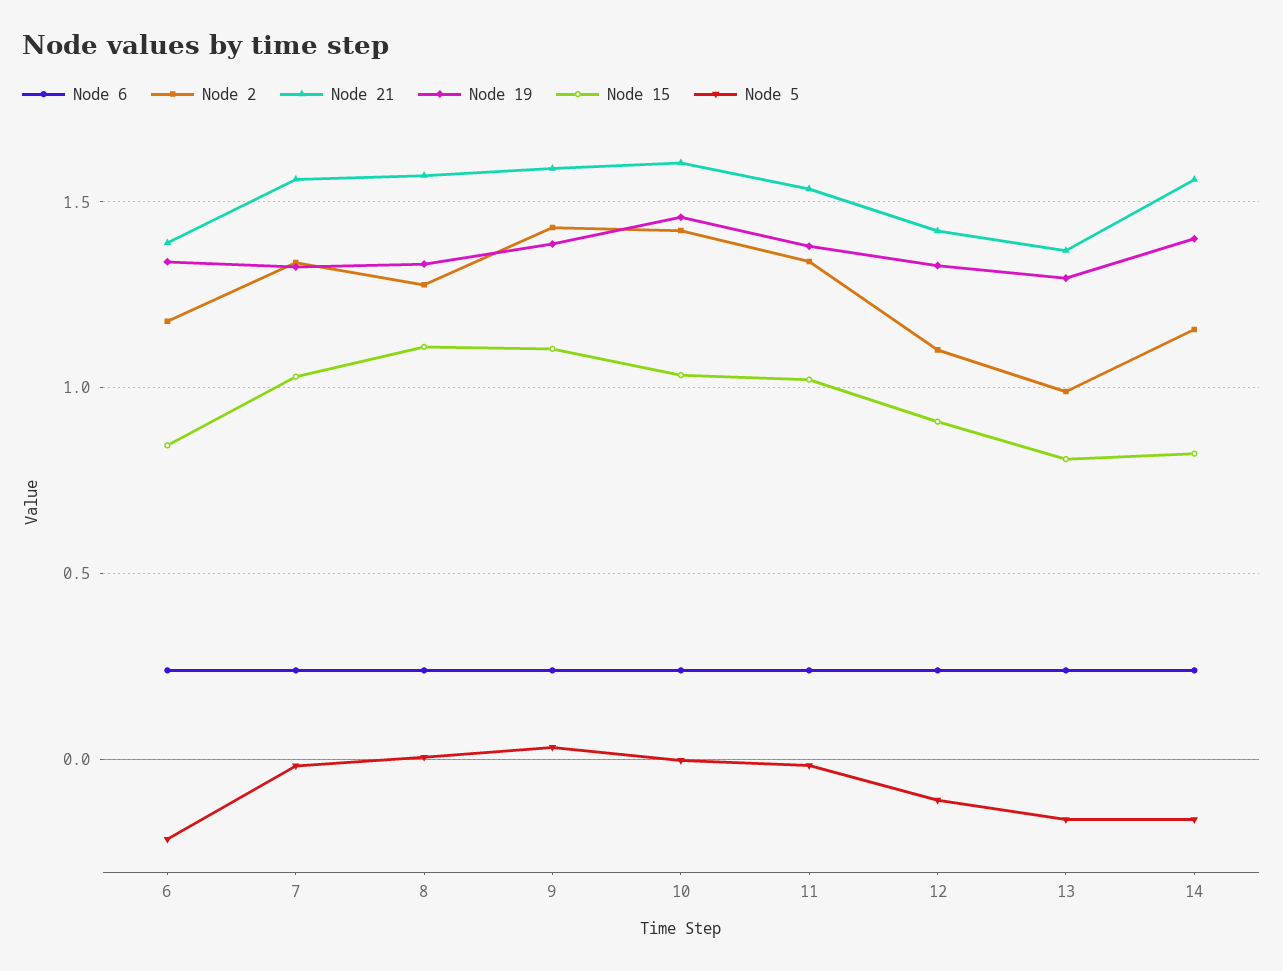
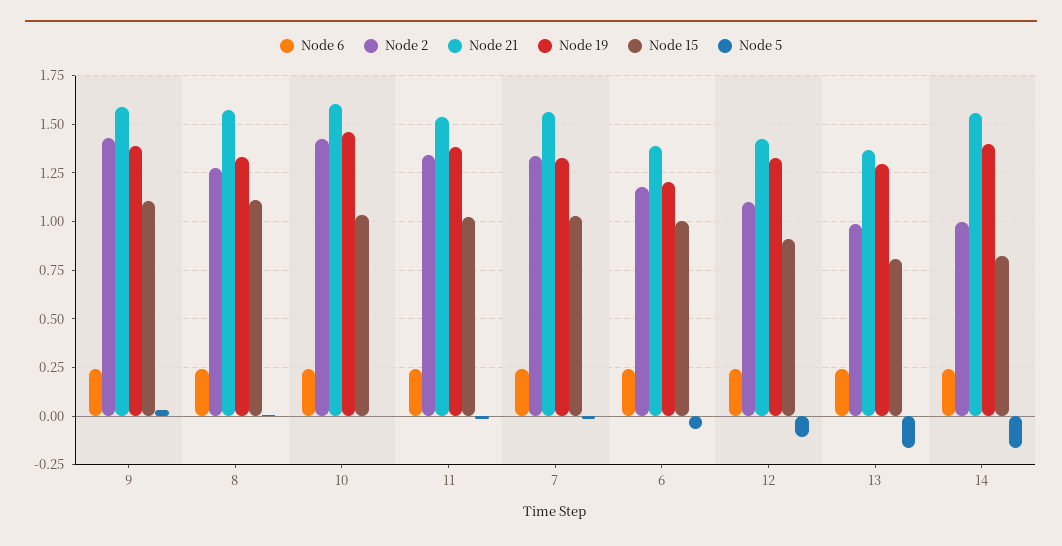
  {
    "Node 6": {
      "6": 0.25,
      "7": 0.25,
      "8": 0.25,
      "9": 0.25,
      "10": 0.25,
      "11": 0.25,
      "12": 0.25,
      "13": 0.25,
      "14": 0.25
    },
    "Node 2": {
      "6": 1.2,
      "7": 1.35,
      "8": 1.3,
      "9": 1.45,
      "10": 1.4,
      "11": 1.35,
      "12": 1.1,
      "13": 1,
-     "14": 1.15
+     "14": 1
    },
    "Node 21": {
      "6": 1.4,
      "7": 1.55,
      "8": 1.55,
      "9": 1.6,
      "10": 1.6,
      "11": 1.55,
      "12": 1.4,
      "13": 1.35,
      "14": 1.55
    },
    "Node 19": {
-     "6": 1.35,
+     "6": 1.2,
      "7": 1.35,
      "8": 1.35,
      "9": 1.4,
      "10": 1.45,
      "11": 1.4,
      "12": 1.35,
      "13": 1.3,
      "14": 1.4
    },
    "Node 15": {
-     "6": 0.85,
+     "6": 1,
      "7": 1.05,
      "8": 1.1,
      "9": 1.1,
      "10": 1.05,
      "11": 1,
      "12": 0.9,
      "13": 0.8,
      "14": 0.8
    },
    "Node 5": {
-     "6": -0.2,
+     "6": -0.05,
      "7": 0,
      "8": 0,
      "9": 0.05,
      "10": 0,
      "11": 0,
      "12": -0.1,
      "13": -0.15,
      "14": -0.15
    }
  }

